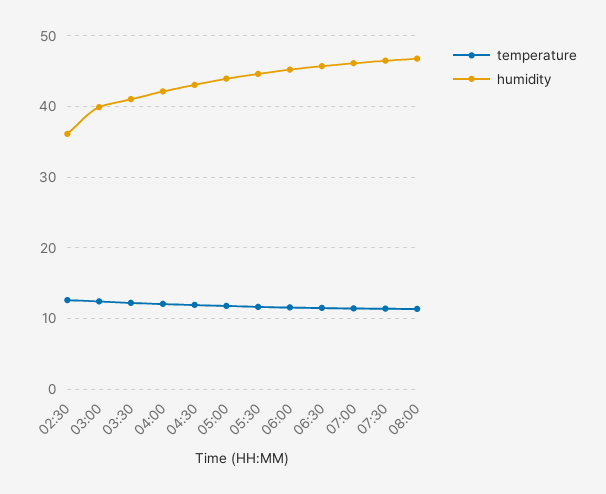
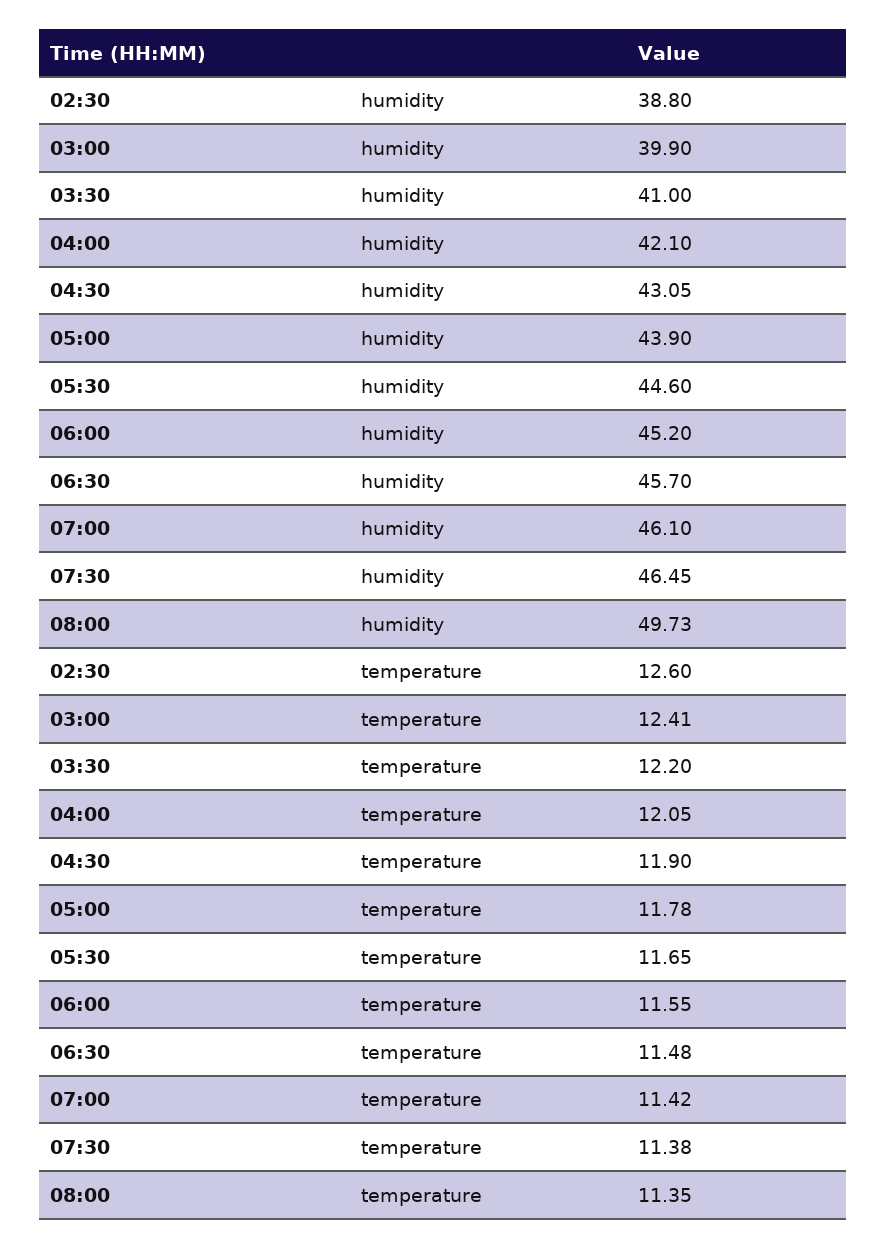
  {
    "temperature": {
      "02:30": 12.6,
      "03:00": 12.41,
      "03:30": 12.2,
      "04:00": 12.05,
      "04:30": 11.9,
      "05:00": 11.78,
      "05:30": 11.65,
      "06:00": 11.55,
      "06:30": 11.48,
      "07:00": 11.42,
      "07:30": 11.38,
      "08:00": 11.35
    },
    "humidity": {
-     "02:30": 36,
+     "02:30": 38.8,
      "03:00": 39.9,
      "03:30": 41,
      "04:00": 42.1,
      "04:30": 43.05,
      "05:00": 43.9,
      "05:30": 44.6,
      "06:00": 45.2,
      "06:30": 45.7,
      "07:00": 46.1,
      "07:30": 46.45,
-     "08:00": 47
+     "08:00": 49.73
    }
  }

